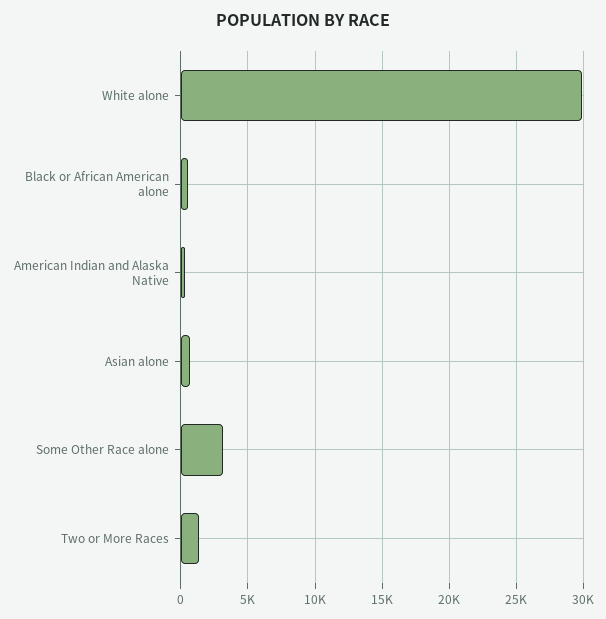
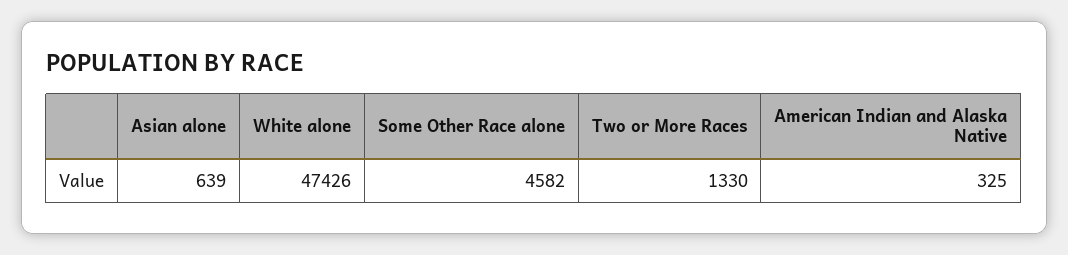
  {
-   "White alone": 30000,
+   "White alone": 47426,
-   "Black or African American alone": 500,
    "American Indian and Alaska Native": 325,
    "Asian alone": 639,
-   "Some Other Race alone": 3000,
+   "Some Other Race alone": 4582,
    "Two or More Races": 1330
  }

